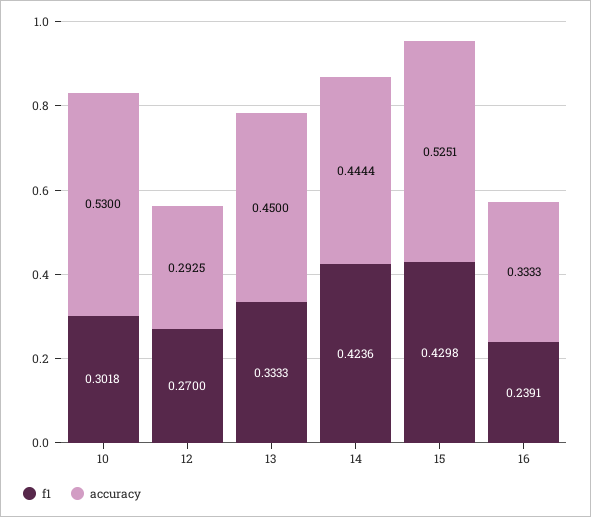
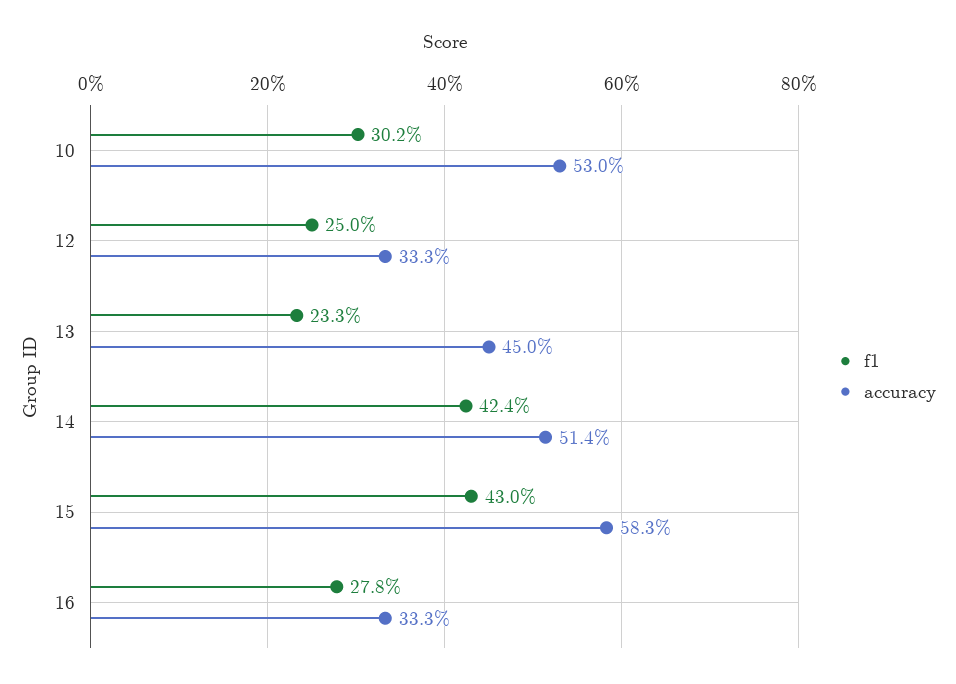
  {
    "f1": {
      "10": 0.3018,
-     "12": 0.27,
+     "12": 0.25,
-     "13": 0.3333,
+     "13": 0.233,
      "14": 0.4236,
      "15": 0.4298,
-     "16": 0.2391
+     "16": 0.278
    },
    "accuracy": {
      "10": 0.53,
-     "12": 0.2925,
+     "12": 0.333,
      "13": 0.45,
-     "14": 0.4444,
+     "14": 0.514,
-     "15": 0.5251,
+     "15": 0.583,
      "16": 0.3333
    }
  }

